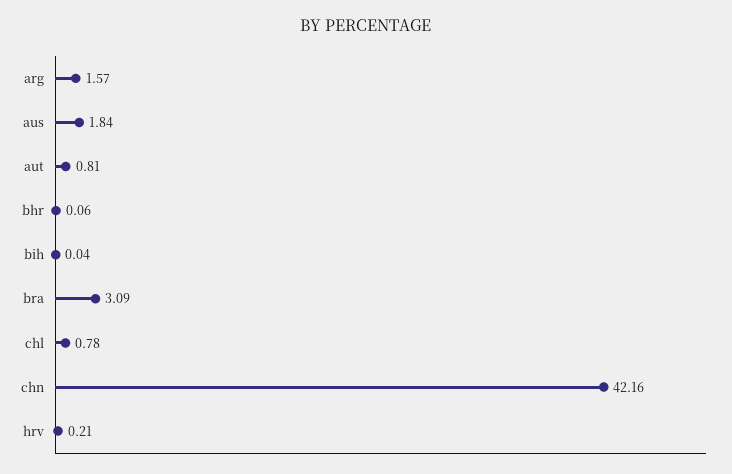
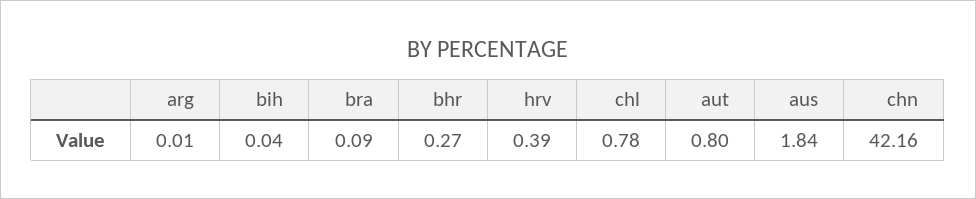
  {
-   "arg": 1.57,
+   "arg": 0.01,
    "aus": 1.84,
-   "aut": 0.81,
+   "aut": 0.8,
-   "bhr": 0.06,
+   "bhr": 0.27,
    "bih": 0.04,
-   "bra": 3.09,
+   "bra": 0.09,
    "chl": 0.78,
    "chn": 42.16,
-   "hrv": 0.21
+   "hrv": 0.39
  }

